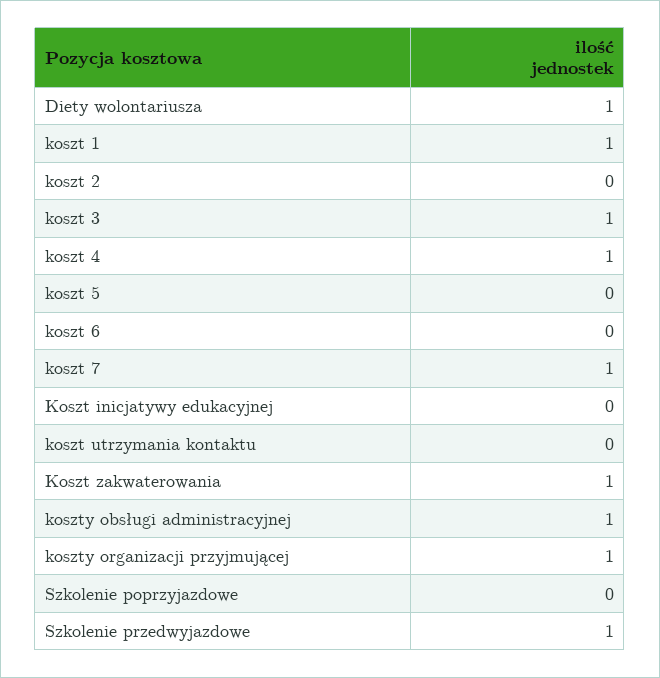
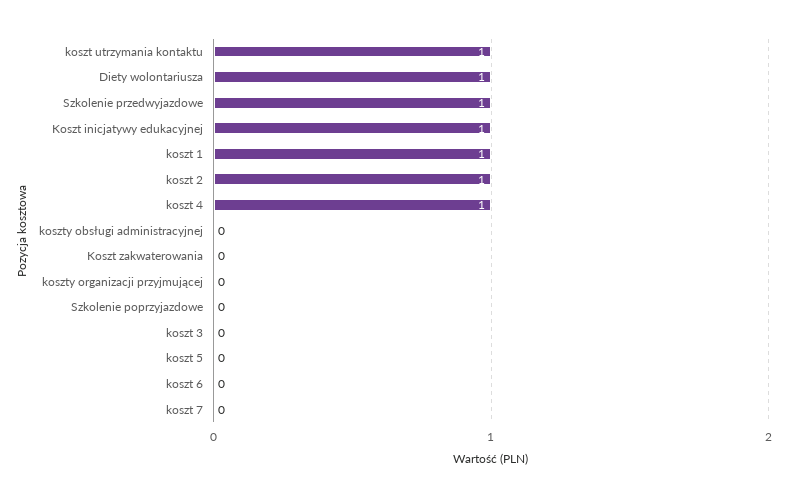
  {
    "Diety wolontariusza": 1,
    "koszt 1": 1,
-   "koszt 2": 0,
+   "koszt 2": 1,
-   "koszt 3": 1,
+   "koszt 3": 0,
    "koszt 4": 1,
    "koszt 5": 0,
    "koszt 6": 0,
-   "koszt 7": 1,
+   "koszt 7": 0,
-   "Koszt inicjatywy edukacyjnej": 0,
+   "Koszt inicjatywy edukacyjnej": 1,
-   "koszt utrzymania kontaktu": 0,
+   "koszt utrzymania kontaktu": 1,
-   "Koszt zakwaterowania": 1,
+   "Koszt zakwaterowania": 0,
-   "koszty obsługi administracyjnej": 1,
+   "koszty obsługi administracyjnej": 0,
-   "koszty organizacji przyjmującej": 1,
+   "koszty organizacji przyjmującej": 0,
    "Szkolenie poprzyjazdowe": 0,
    "Szkolenie przedwyjazdowe": 1
  }

